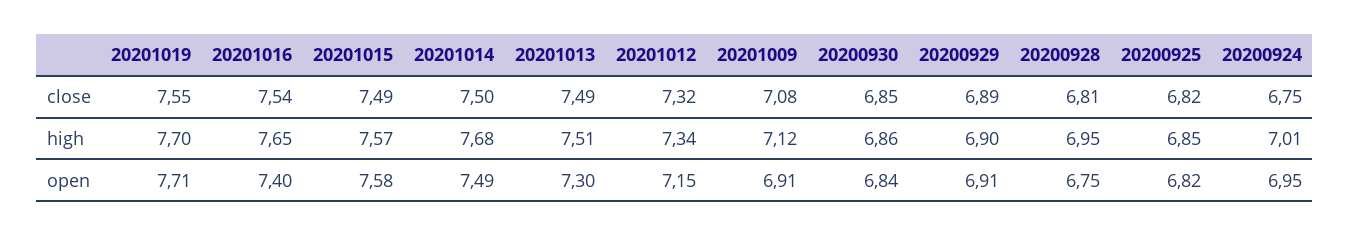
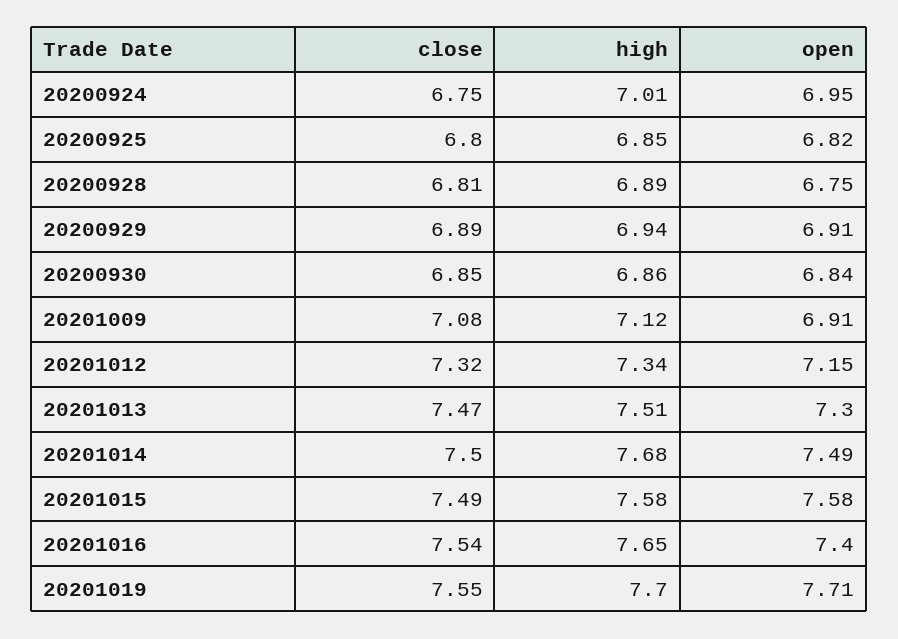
  {
    "20201019": {
      "close": 7.55,
      "high": 7.7,
      "open": 7.71
    },
    "20201016": {
      "close": 7.54,
      "high": 7.65,
      "open": 7.4
    },
    "20201015": {
      "close": 7.49,
-     "high": 7.57,
+     "high": 7.58,
      "open": 7.58
    },
    "20201014": {
      "close": 7.5,
      "high": 7.68,
      "open": 7.49
    },
    "20201013": {
-     "close": 7.49,
+     "close": 7.47,
      "high": 7.51,
      "open": 7.3
    },
    "20201012": {
      "close": 7.32,
      "high": 7.34,
      "open": 7.15
    },
    "20201009": {
      "close": 7.08,
      "high": 7.12,
      "open": 6.91
    },
    "20200930": {
      "close": 6.85,
      "high": 6.86,
      "open": 6.84
    },
    "20200929": {
      "close": 6.89,
-     "high": 6.9,
+     "high": 6.94,
      "open": 6.91
    },
    "20200928": {
      "close": 6.81,
-     "high": 6.95,
+     "high": 6.89,
      "open": 6.75
    },
    "20200925": {
-     "close": 6.82,
+     "close": 6.8,
      "high": 6.85,
      "open": 6.82
    },
    "20200924": {
      "close": 6.75,
      "high": 7.01,
      "open": 6.95
    }
  }

